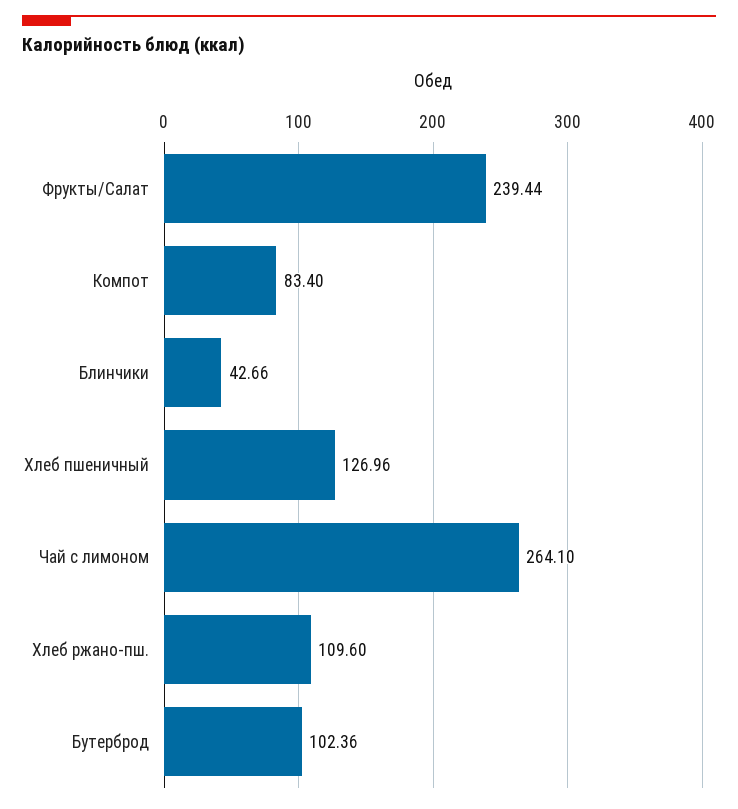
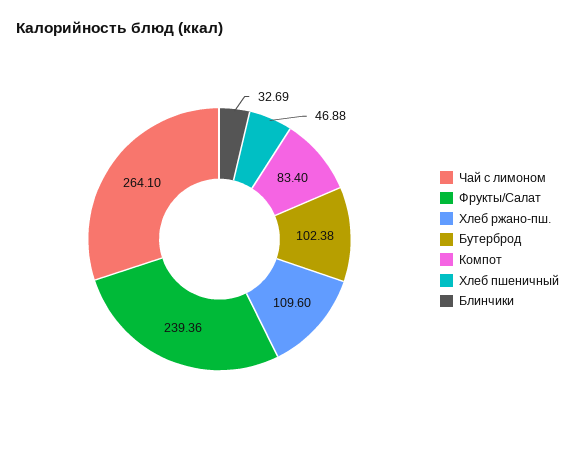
  {
-   "Фрукты/Салат": 239.44,
+   "Фрукты/Салат": 239.36,
    "Компот": 83.4,
-   "Блинчики": 42.66,
+   "Блинчики": 32.69,
-   "Хлеб пшеничный": 126.96,
+   "Хлеб пшеничный": 46.88,
    "Чай с лимоном": 264.1,
    "Хлеб ржано-пш.": 109.6,
-   "Бутерброд": 102.36
+   "Бутерброд": 102.38
  }

